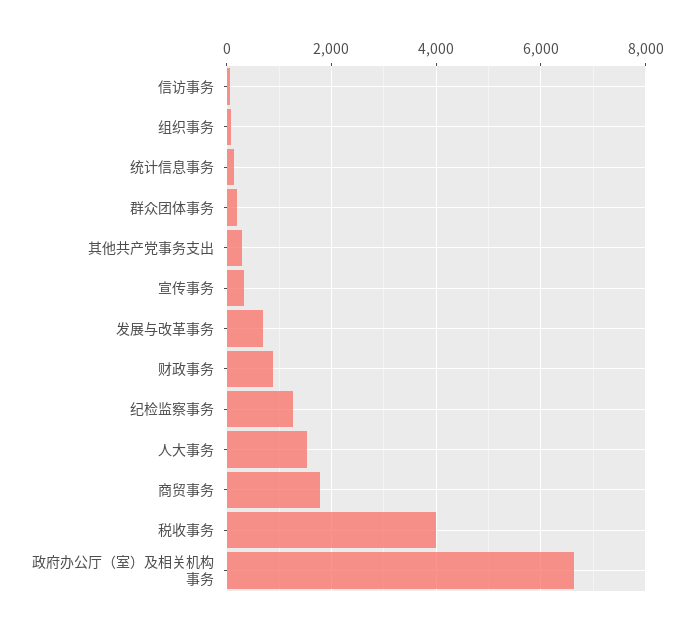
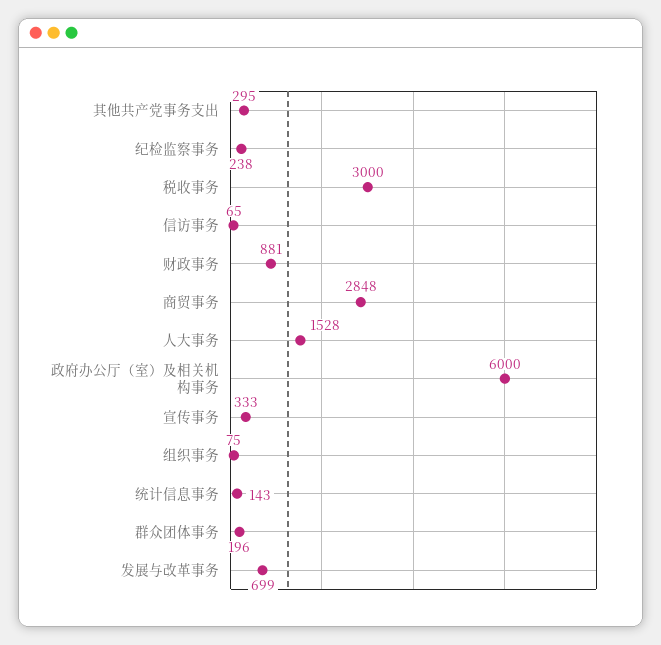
  {
    "信访事务": 65,
    "组织事务": 75,
    "统计信息事务": 143,
    "群众团体事务": 196,
    "其他共产党事务支出": 295,
    "宣传事务": 333,
    "发展与改革事务": 699,
    "财政事务": 881,
-   "纪检监察事务": 1200,
+   "纪检监察事务": 238,
    "人大事务": 1528,
-   "商贸事务": 1800,
+   "商贸事务": 2848,
-   "税收事务": 4000,
+   "税收事务": 3000,
-   "政府办公厅（室）及相关机构事务": 6600
+   "政府办公厅（室）及相关机构事务": 6000
  }

